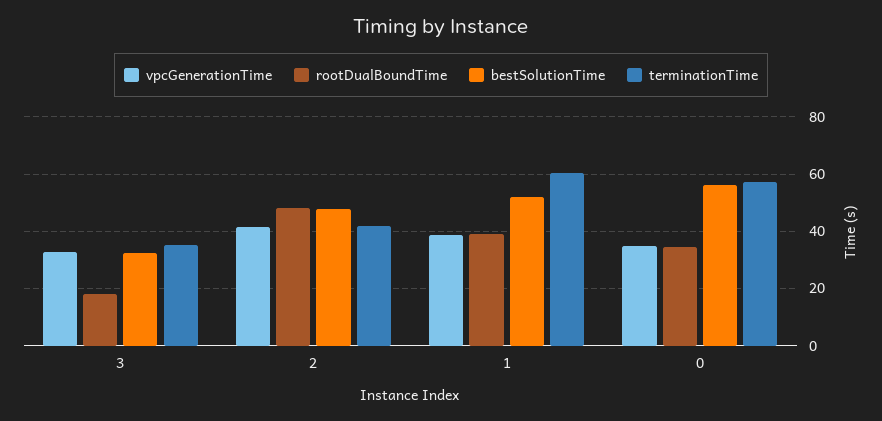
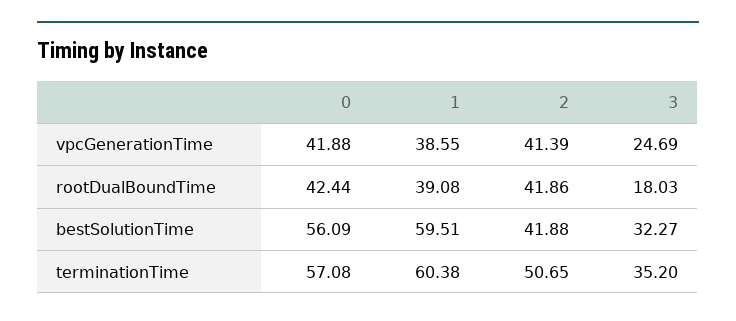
  {
    "vpcGenerationTime": {
-     "3": 32.5,
+     "3": 24.69,
      "2": 41.39,
      "1": 38.55,
-     "0": 35
+     "0": 41.88
    },
    "rootDualBoundTime": {
      "3": 18.03,
-     "2": 47.5,
+     "2": 41.86,
      "1": 39.08,
-     "0": 35
+     "0": 42.44
    },
    "bestSolutionTime": {
      "3": 32.27,
-     "2": 47.5,
+     "2": 41.88,
-     "1": 52.5,
+     "1": 59.51,
      "0": 56.09
    },
    "terminationTime": {
      "3": 35.2,
-     "2": 42.5,
+     "2": 50.65,
      "1": 60.38,
      "0": 57.08
    }
  }

